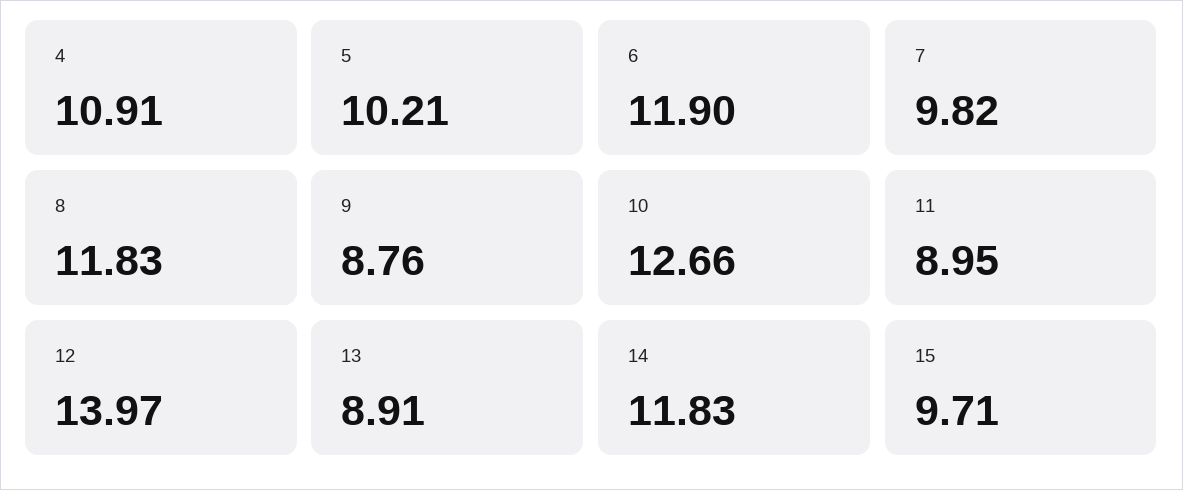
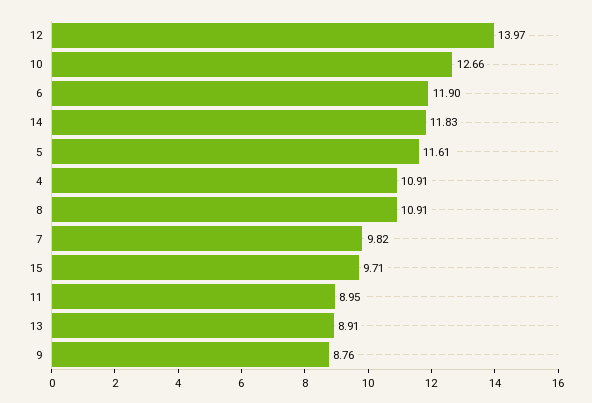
  {
    "4": 10.91,
-   "5": 10.21,
+   "5": 11.61,
    "6": 11.9,
    "7": 9.82,
-   "8": 11.83,
+   "8": 10.91,
    "9": 8.76,
    "10": 12.66,
    "11": 8.95,
    "12": 13.97,
    "13": 8.91,
    "14": 11.83,
    "15": 9.71
  }

